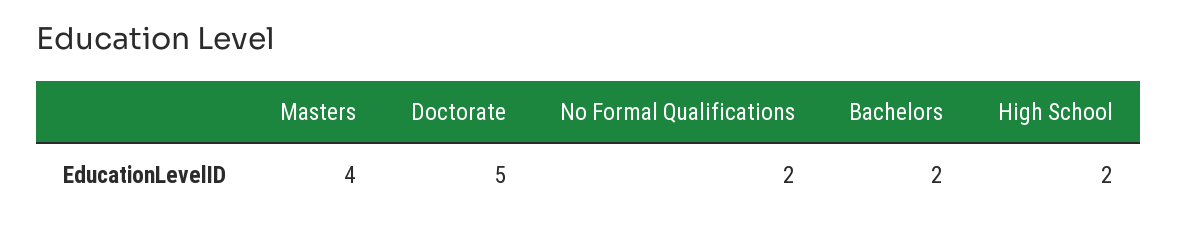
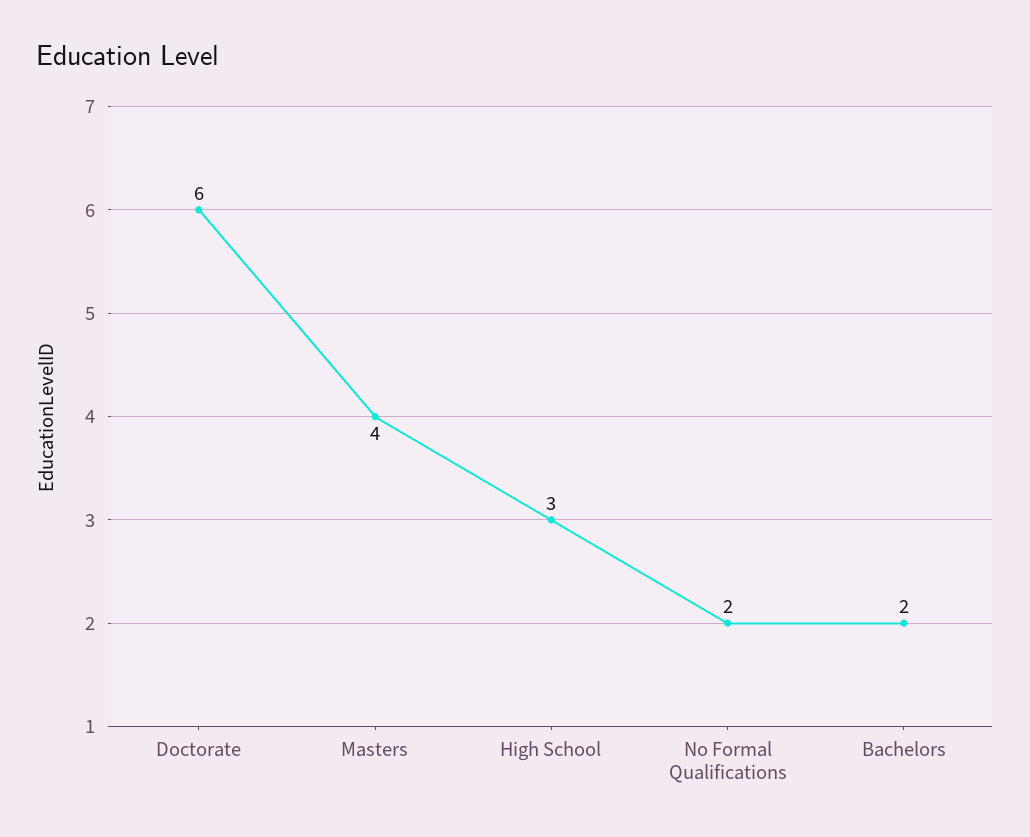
  {
    "Masters": 4,
-   "Doctorate": 5,
+   "Doctorate": 6,
    "No Formal Qualifications": 2,
    "Bachelors": 2,
-   "High School": 2
+   "High School": 3
  }

